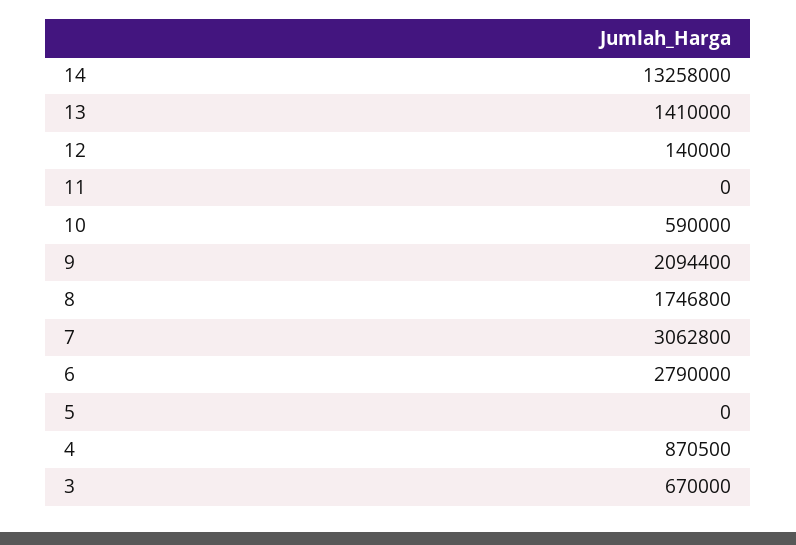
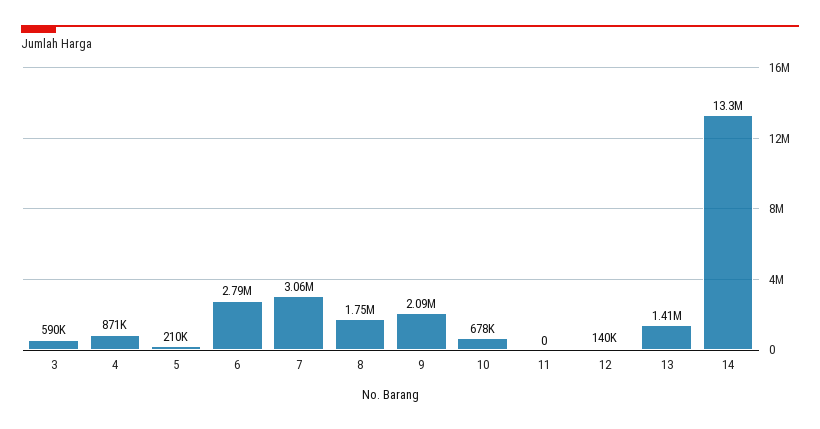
  {
    "14": 13258000,
    "13": 1410000,
    "12": 140000,
    "11": 0,
-   "10": 590000,
+   "10": 678000,
    "9": 2094400,
    "8": 1746800,
    "7": 3062800,
    "6": 2790000,
-   "5": 0,
+   "5": 210000,
    "4": 870500,
-   "3": 670000
+   "3": 590000
  }

